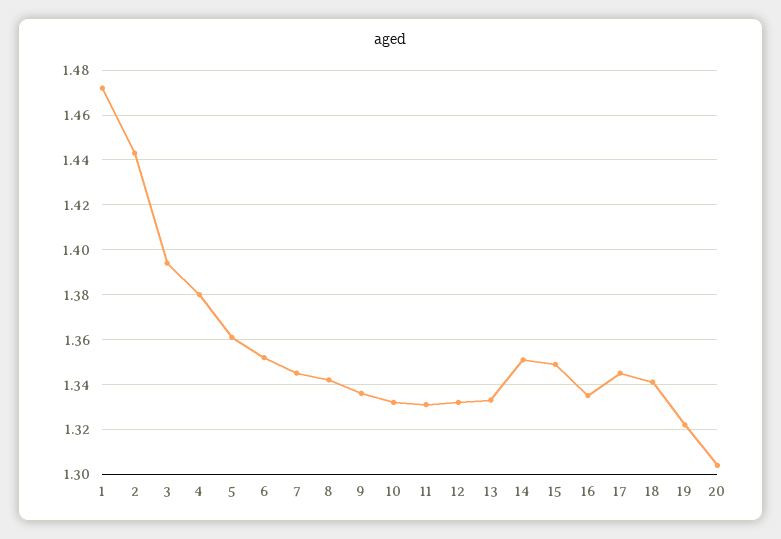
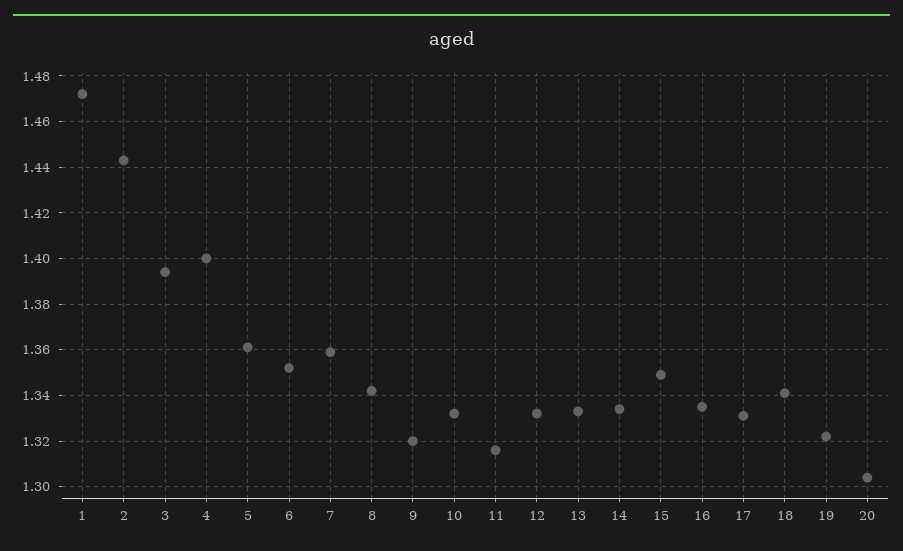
  {
    "1": 1.47,
    "2": 1.445,
    "3": 1.395,
-   "4": 1.38,
+   "4": 1.4,
    "5": 1.36,
    "6": 1.35,
-   "7": 1.345,
+   "7": 1.36,
    "8": 1.34,
-   "9": 1.335,
+   "9": 1.32,
    "10": 1.33,
-   "11": 1.33,
+   "11": 1.315,
    "12": 1.33,
    "13": 1.335,
-   "14": 1.35,
+   "14": 1.335,
    "15": 1.35,
    "16": 1.335,
-   "17": 1.345,
+   "17": 1.33,
    "18": 1.34,
    "19": 1.32,
    "20": 1.305
  }

